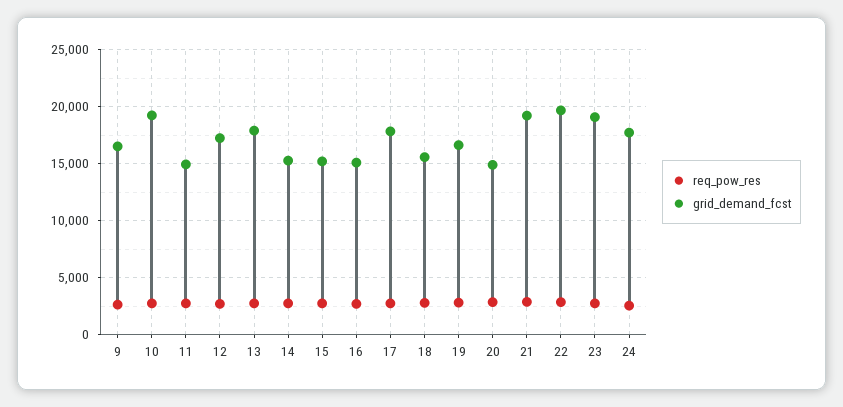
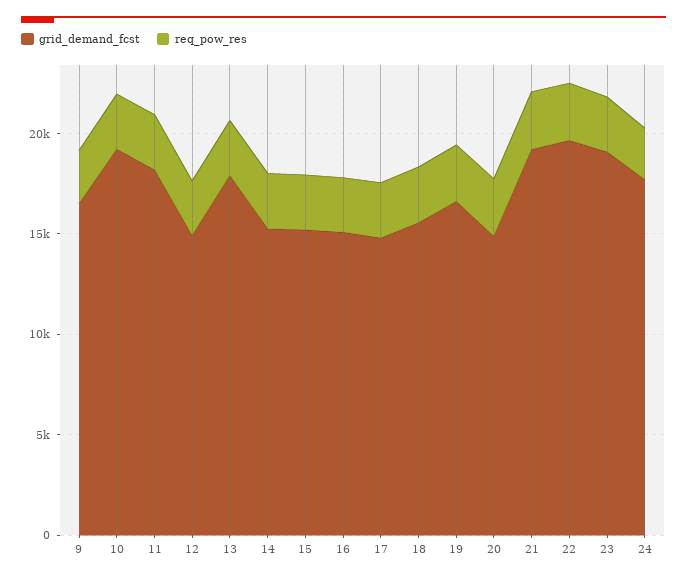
  {
    "req_pow_res": {
      "9": 3000,
      "10": 3000,
      "11": 3000,
      "12": 3000,
      "13": 3000,
      "14": 3000,
      "15": 3000,
      "16": 3000,
      "17": 3000,
      "18": 3000,
      "19": 3000,
      "20": 3000,
      "21": 3000,
      "22": 3000,
      "23": 3000,
      "24": 3000
    },
    "grid_demand_fcst": {
      "9": 17000,
      "10": 19000,
-     "11": 15000,
+     "11": 18000,
-     "12": 17000,
+     "12": 15000,
      "13": 18000,
      "14": 15000,
      "15": 15000,
      "16": 15000,
-     "17": 18000,
+     "17": 15000,
      "18": 16000,
      "19": 17000,
      "20": 15000,
      "21": 19000,
      "22": 20000,
      "23": 19000,
      "24": 18000
    }
  }

